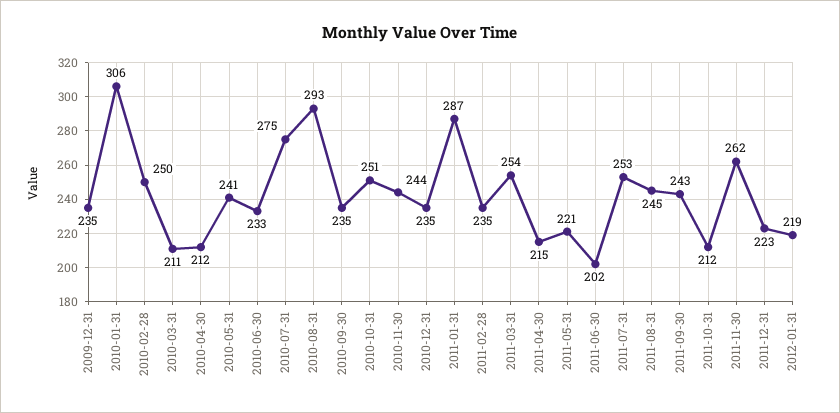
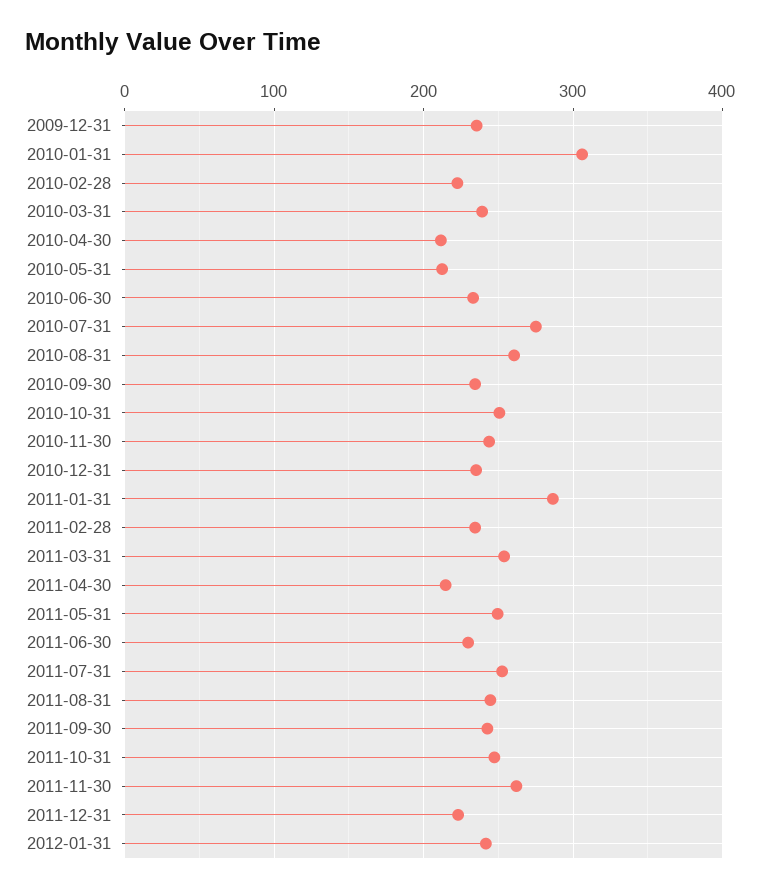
  {
    "2009-12-31": 235,
    "2010-01-31": 306,
-   "2010-02-28": 250,
+   "2010-02-28": 220,
-   "2010-03-31": 211,
+   "2010-03-31": 240,
    "2010-04-30": 212,
-   "2010-05-31": 241,
+   "2010-05-31": 210,
    "2010-06-30": 233,
    "2010-07-31": 275,
-   "2010-08-31": 293,
+   "2010-08-31": 260,
    "2010-09-30": 235,
    "2010-10-31": 251,
    "2010-11-30": 244,
    "2010-12-31": 235,
    "2011-01-31": 287,
    "2011-02-28": 235,
    "2011-03-31": 254,
    "2011-04-30": 215,
-   "2011-05-31": 221,
+   "2011-05-31": 250,
-   "2011-06-30": 202,
+   "2011-06-30": 230,
    "2011-07-31": 253,
    "2011-08-31": 245,
    "2011-09-30": 243,
-   "2011-10-31": 212,
+   "2011-10-31": 250,
    "2011-11-30": 262,
    "2011-12-31": 223,
-   "2012-01-31": 219
+   "2012-01-31": 240
  }

